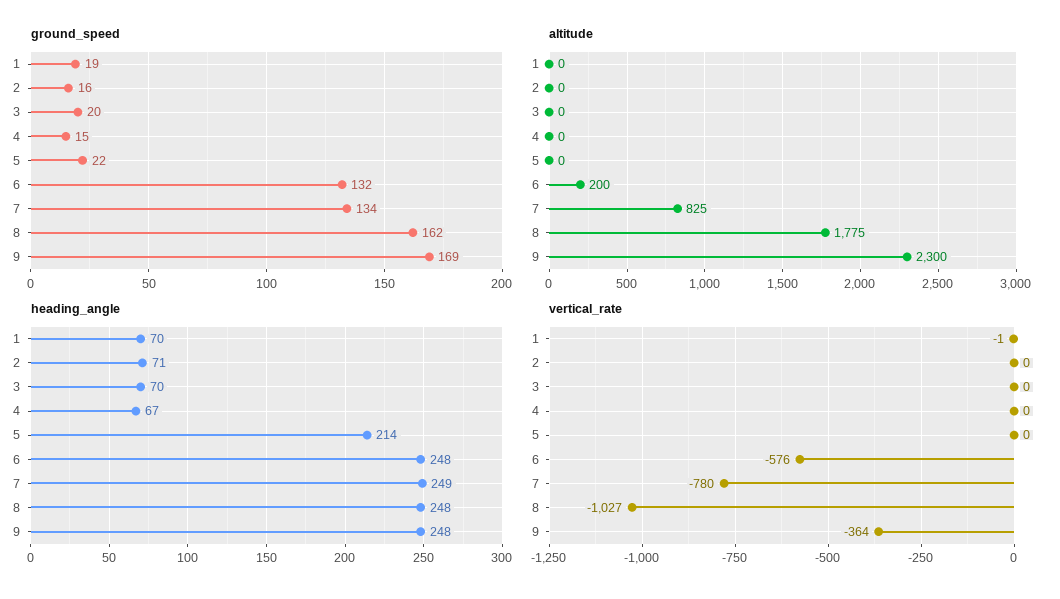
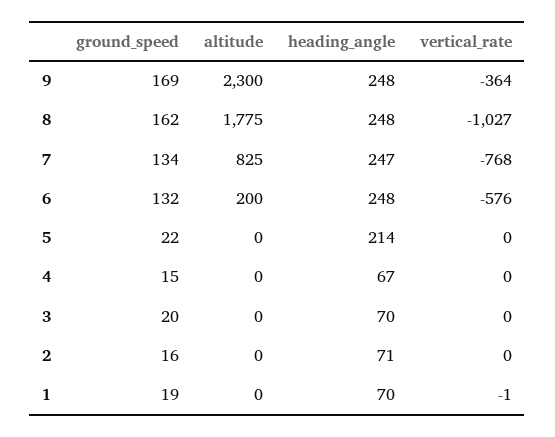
  {
    "ground_speed": {
      "1": 19,
      "2": 16,
      "3": 20,
      "4": 15,
      "5": 22,
      "6": 132,
      "7": 134,
      "8": 162,
      "9": 169
    },
    "altitude": {
      "1": 0,
      "2": 0,
      "3": 0,
      "4": 0,
      "5": 0,
      "6": 200,
      "7": 825,
      "8": 1775,
      "9": 2300
    },
    "heading_angle": {
      "1": 70,
      "2": 71,
      "3": 70,
      "4": 67,
      "5": 214,
      "6": 248,
-     "7": 249,
+     "7": 247,
      "8": 248,
      "9": 248
    },
    "vertical_rate": {
      "1": -1,
      "2": 0,
      "3": 0,
      "4": 0,
      "5": 0,
      "6": -576,
-     "7": -780,
+     "7": -768,
      "8": -1027,
      "9": -364
    }
  }

